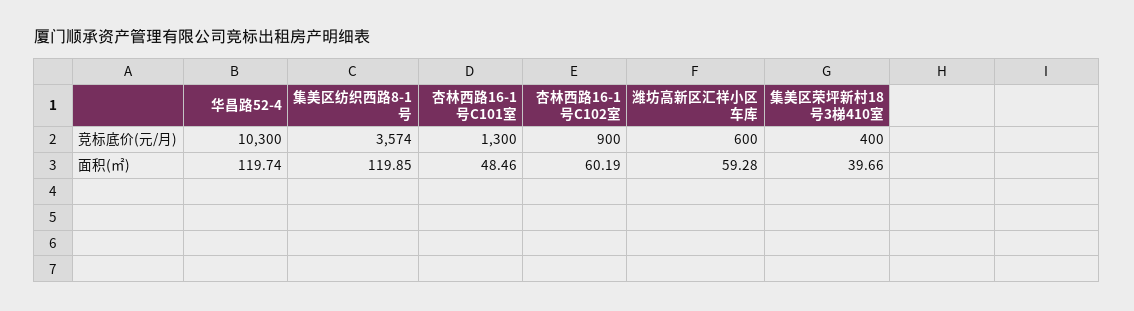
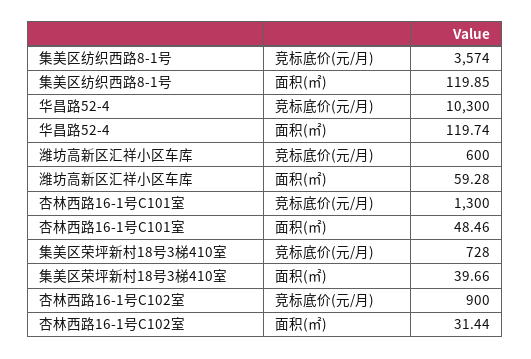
  {
    "华昌路52-4": {
      "竞标底价(元/月)": 10300,
      "面积(㎡)": 119.74
    },
    "集美区纺织西路8-1号": {
      "竞标底价(元/月)": 3574,
      "面积(㎡)": 119.85
    },
    "杏林西路16-1号C101室": {
      "竞标底价(元/月)": 1300,
      "面积(㎡)": 48.46
    },
    "杏林西路16-1号C102室": {
      "竞标底价(元/月)": 900,
-     "面积(㎡)": 60.19
+     "面积(㎡)": 31.44
    },
    "潍坊高新区汇祥小区车库": {
      "竞标底价(元/月)": 600,
      "面积(㎡)": 59.28
    },
    "集美区荣坪新村18号3梯410室": {
-     "竞标底价(元/月)": 400,
+     "竞标底价(元/月)": 728,
      "面积(㎡)": 39.66
    }
  }

